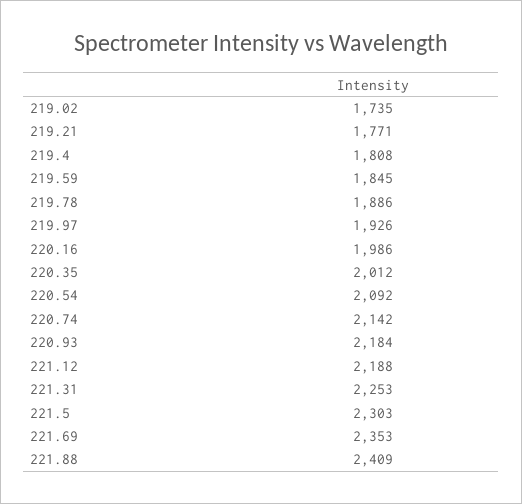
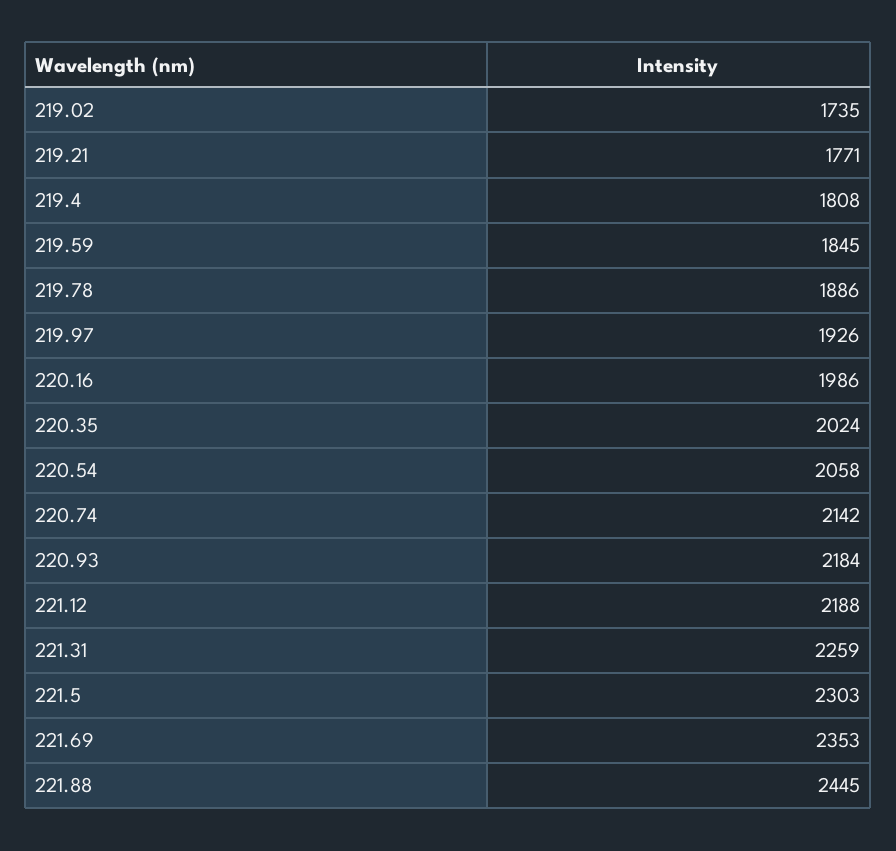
  {
    "219.02": 1735,
    "219.21": 1771,
    "219.4": 1808,
    "219.59": 1845,
    "219.78": 1886,
    "219.97": 1926,
    "220.16": 1986,
-   "220.35": 2012,
+   "220.35": 2024,
-   "220.54": 2092,
+   "220.54": 2058,
    "220.74": 2142,
    "220.93": 2184,
    "221.12": 2188,
-   "221.31": 2253,
+   "221.31": 2259,
    "221.5": 2303,
    "221.69": 2353,
-   "221.88": 2409
+   "221.88": 2445
  }

